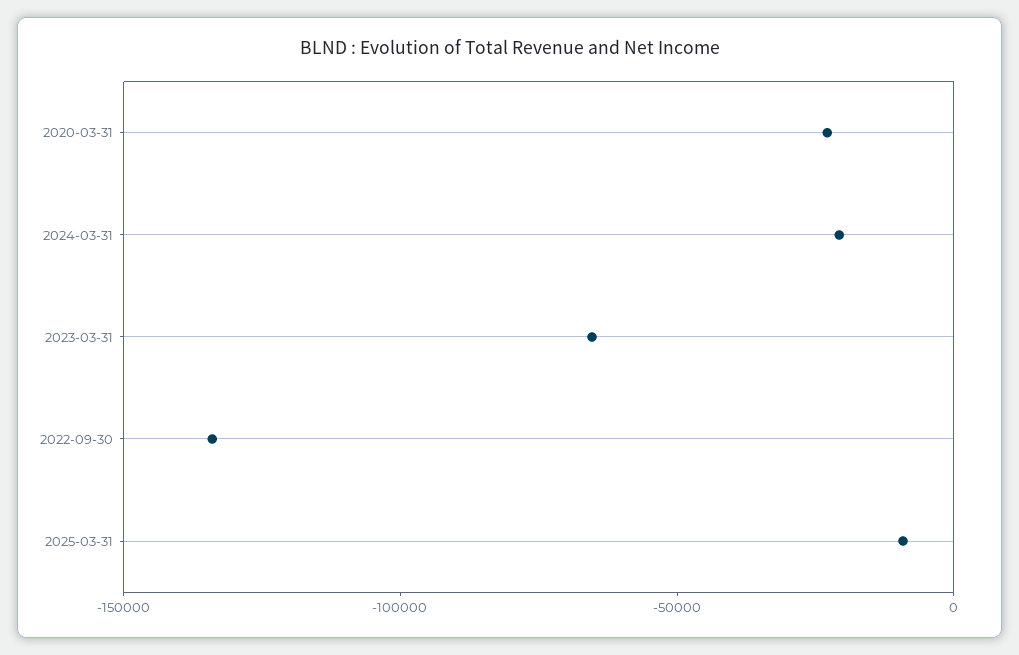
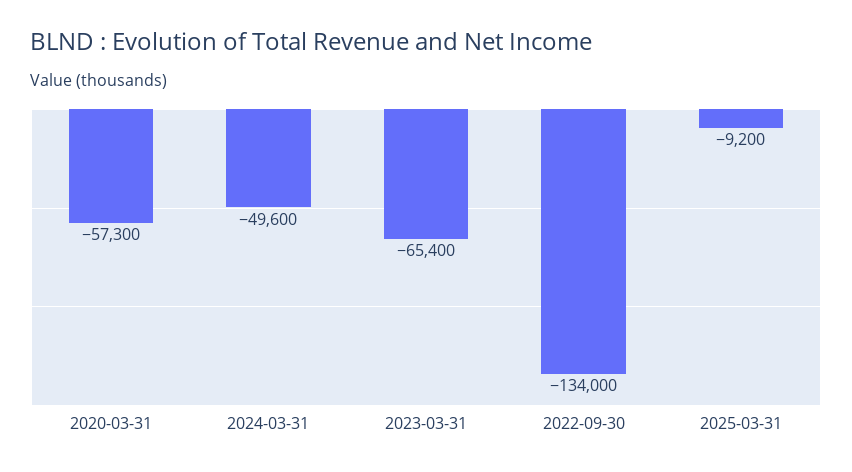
  {
-   "2020-03-31": -20000,
+   "2020-03-31": -57300,
-   "2024-03-31": -20000,
+   "2024-03-31": -49600,
    "2023-03-31": -65400,
    "2022-09-30": -134000,
    "2025-03-31": -9200
  }

